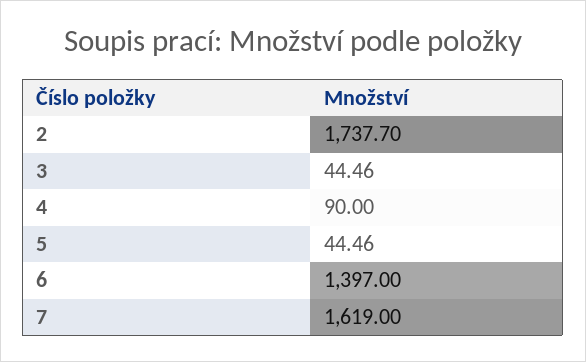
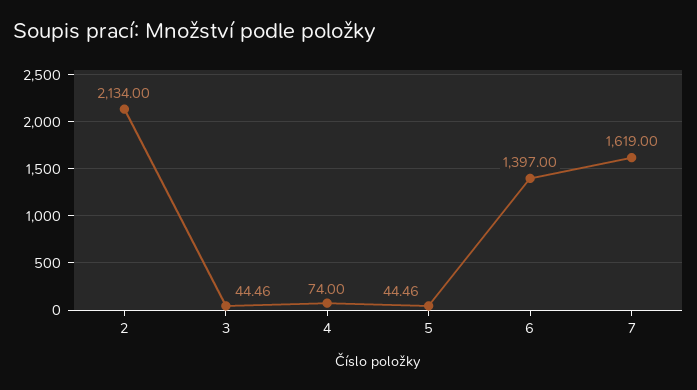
  {
-   "2": 1737.7,
+   "2": 2134,
    "3": 44.46,
-   "4": 90,
+   "4": 74,
    "5": 44.46,
    "6": 1397,
    "7": 1619
  }

